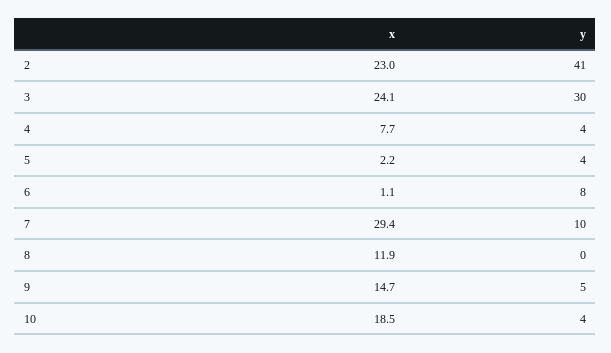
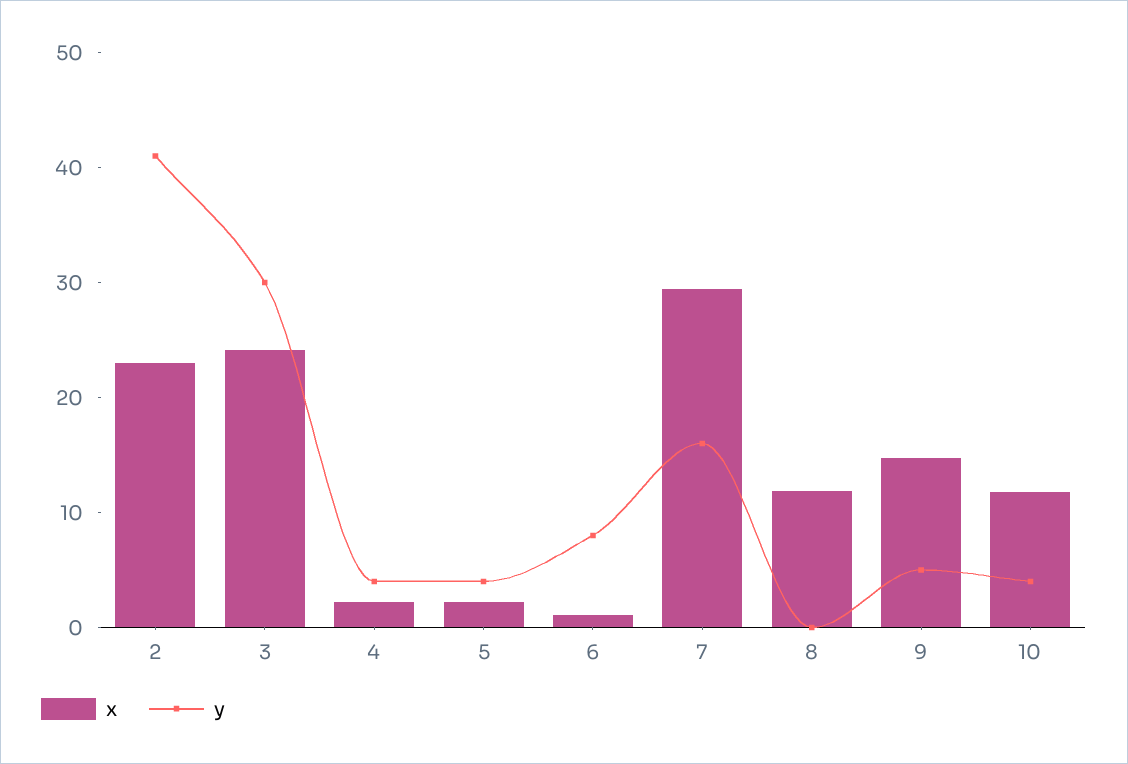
  {
    "x": {
      "2": 23,
      "3": 24.1,
-     "4": 7.7,
+     "4": 2,
      "5": 2.2,
      "6": 1.1,
      "7": 29.4,
      "8": 11.9,
      "9": 14.7,
-     "10": 18.5
+     "10": 12
    },
    "y": {
      "2": 41,
      "3": 30,
      "4": 4,
      "5": 4,
      "6": 8,
-     "7": 10,
+     "7": 16,
      "8": 0,
      "9": 5,
      "10": 4
    }
  }

